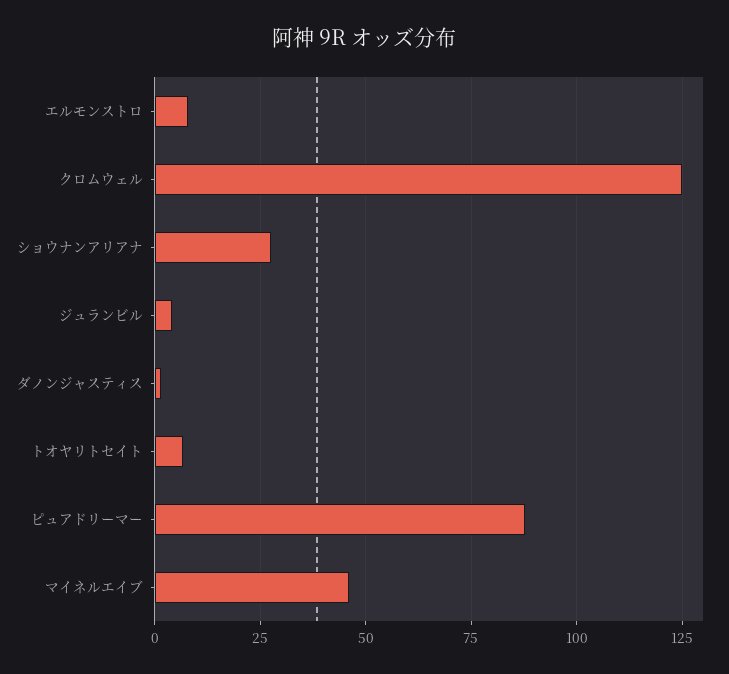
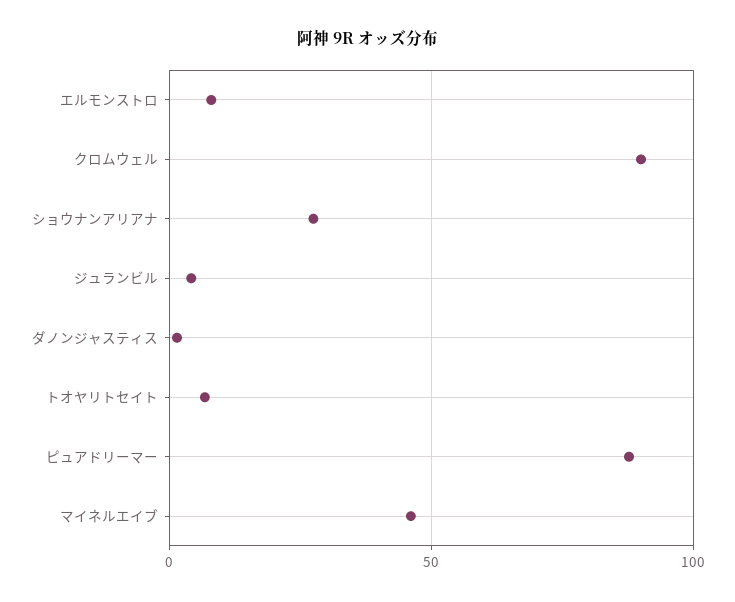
  {
    "エルモンストロ": 7.5,
-   "クロムウェル": 125,
+   "クロムウェル": 90,
    "ショウナンアリアナ": 27.5,
    "ジュランビル": 5,
    "ダノンジャスティス": 2.5,
    "トオヤリトセイト": 7.5,
    "ピュアドリーマー": 87.5,
    "マイネルエイブ": 45
  }

